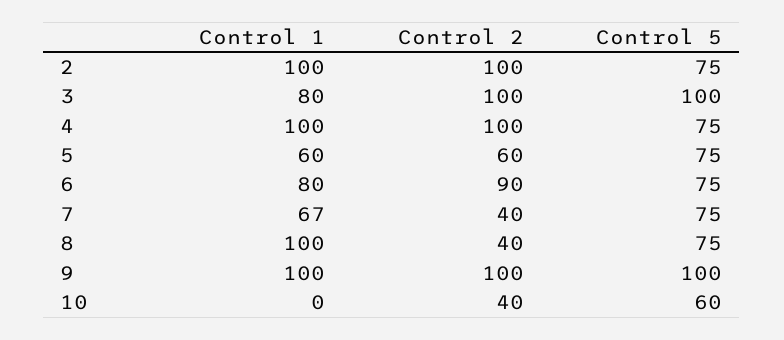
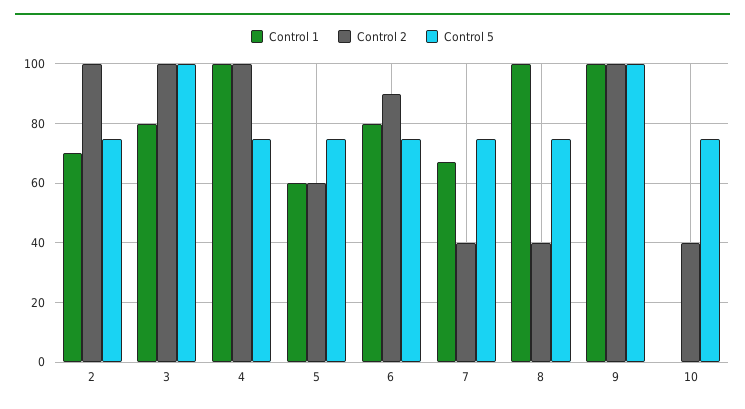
  {
    "Control 1": {
-     "2": 100,
+     "2": 70,
      "3": 80,
      "4": 100,
      "5": 60,
      "6": 80,
      "7": 67,
      "8": 100,
      "9": 100,
      "10": 0
    },
    "Control 2": {
      "2": 100,
      "3": 100,
      "4": 100,
      "5": 60,
      "6": 90,
      "7": 40,
      "8": 40,
      "9": 100,
      "10": 40
    },
    "Control 5": {
      "2": 75,
      "3": 100,
      "4": 75,
      "5": 75,
      "6": 75,
      "7": 75,
      "8": 75,
      "9": 100,
-     "10": 60
+     "10": 75
    }
  }

